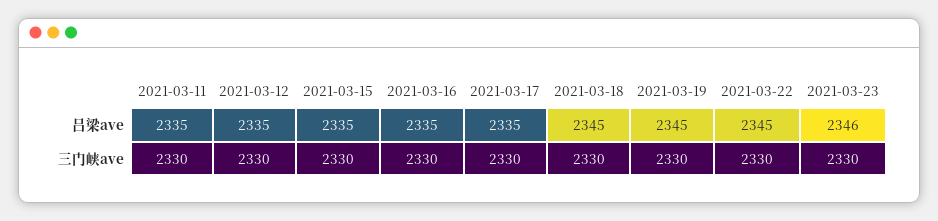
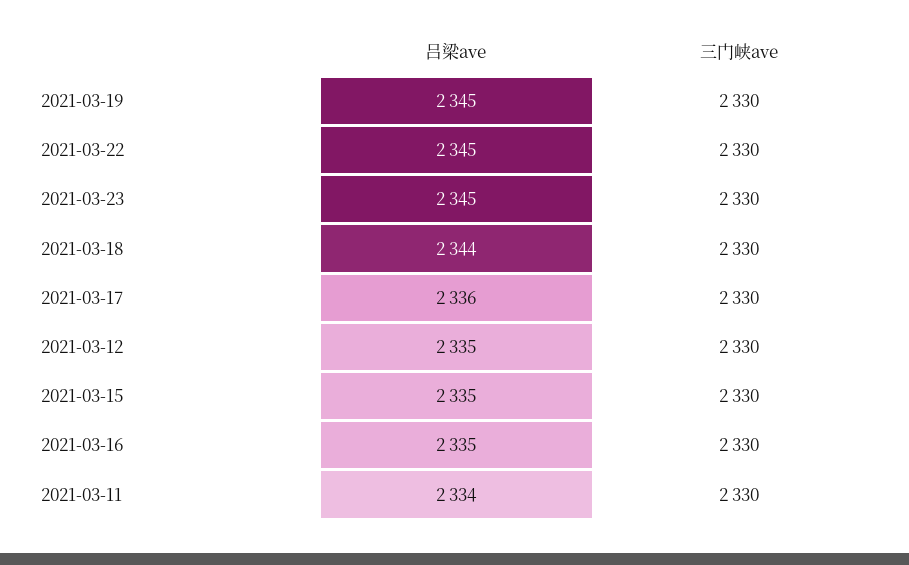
  {
    "2021-03-11": {
-     "吕梁ave": 2335,
+     "吕梁ave": 2334,
      "三门峡ave": 2330
    },
    "2021-03-12": {
      "吕梁ave": 2335,
      "三门峡ave": 2330
    },
    "2021-03-15": {
      "吕梁ave": 2335,
      "三门峡ave": 2330
    },
    "2021-03-16": {
      "吕梁ave": 2335,
      "三门峡ave": 2330
    },
    "2021-03-17": {
-     "吕梁ave": 2335,
+     "吕梁ave": 2336,
      "三门峡ave": 2330
    },
    "2021-03-18": {
-     "吕梁ave": 2345,
+     "吕梁ave": 2344,
      "三门峡ave": 2330
    },
    "2021-03-19": {
      "吕梁ave": 2345,
      "三门峡ave": 2330
    },
    "2021-03-22": {
      "吕梁ave": 2345,
      "三门峡ave": 2330
    },
    "2021-03-23": {
-     "吕梁ave": 2346,
+     "吕梁ave": 2345,
      "三门峡ave": 2330
    }
  }

